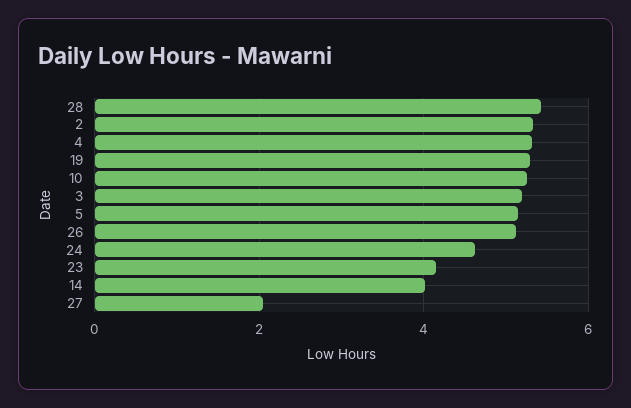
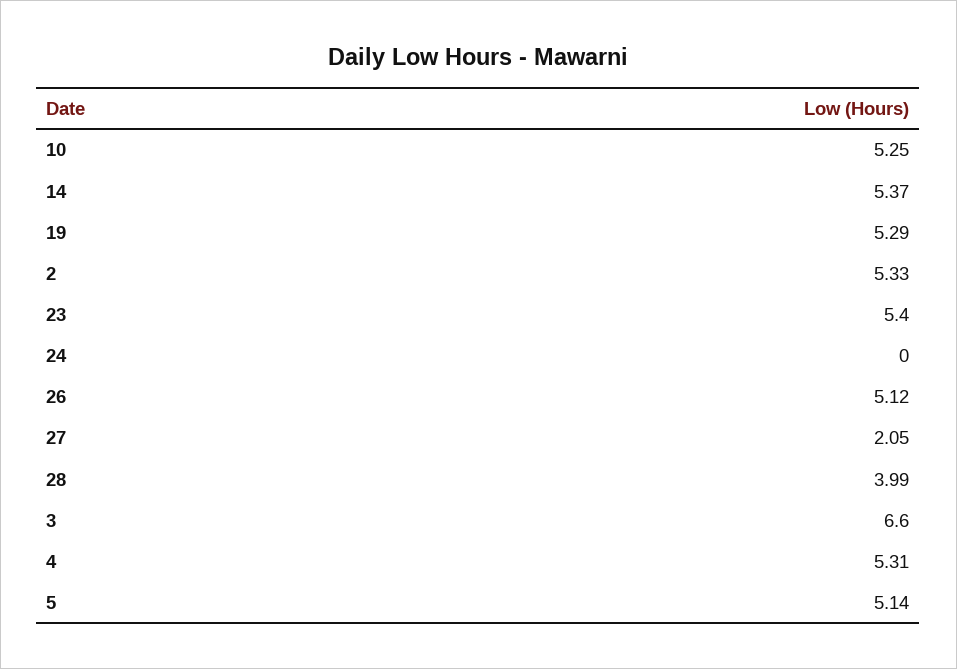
  {
-   "28": 5.4,
+   "28": 3.99,
    "2": 5.33,
    "4": 5.31,
    "19": 5.29,
    "10": 5.25,
-   "3": 5.2,
+   "3": 6.6,
    "5": 5.14,
    "26": 5.12,
-   "24": 4.6,
+   "24": 0,
-   "23": 4.2,
+   "23": 5.4,
-   "14": 4,
+   "14": 5.37,
    "27": 2.05
  }

